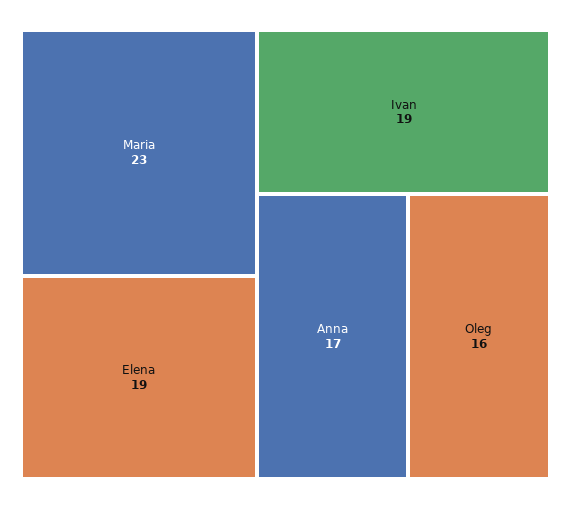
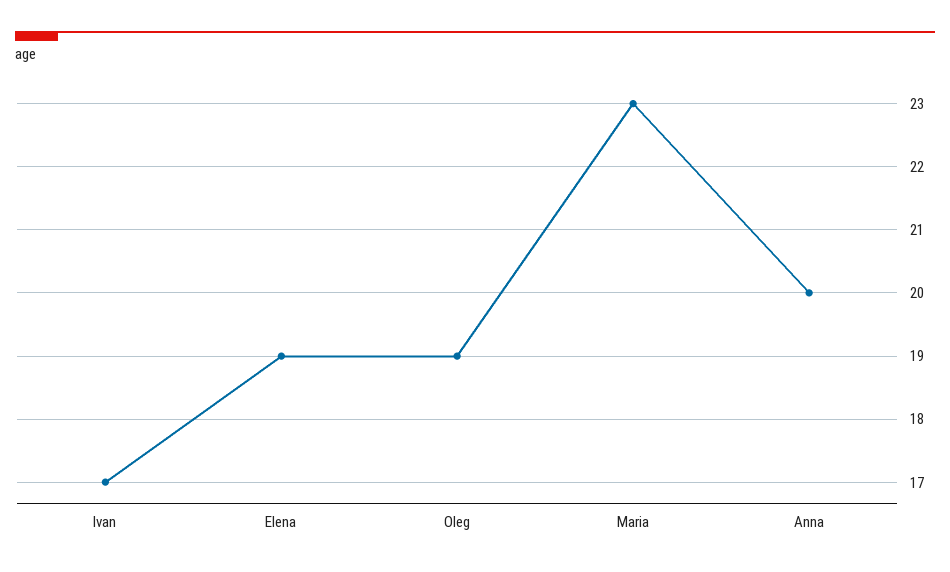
  {
    "Maria": 23,
    "Elena": 19,
-   "Ivan": 19,
+   "Ivan": 17,
-   "Anna": 17,
+   "Anna": 20,
-   "Oleg": 16
+   "Oleg": 19
  }

